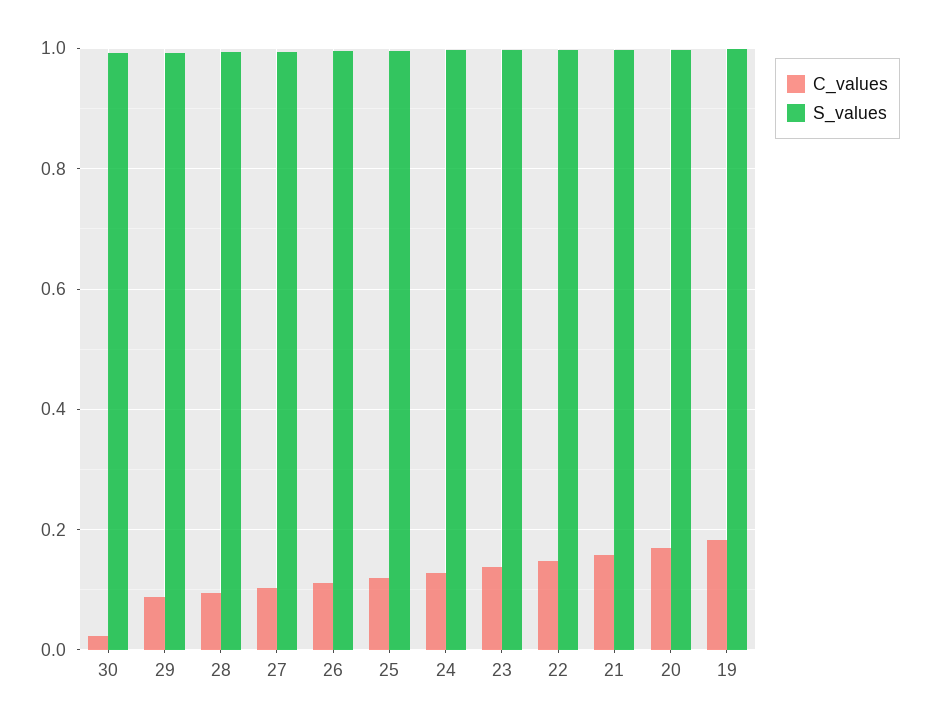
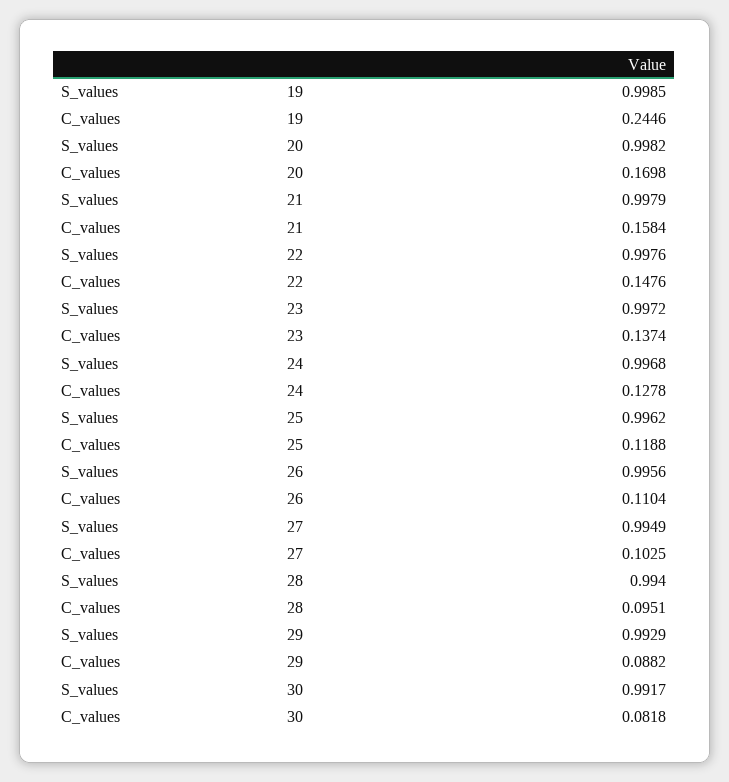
  {
    "C_values": {
-     "30": 0.02,
+     "30": 0.0818,
      "29": 0.0882,
      "28": 0.0951,
      "27": 0.1025,
      "26": 0.1104,
      "25": 0.1188,
      "24": 0.1278,
      "23": 0.1374,
      "22": 0.1476,
      "21": 0.1584,
      "20": 0.1698,
-     "19": 0.18
+     "19": 0.2446
    },
    "S_values": {
      "30": 0.9917,
      "29": 0.9929,
      "28": 0.994,
      "27": 0.9949,
      "26": 0.9956,
      "25": 0.9962,
      "24": 0.9968,
      "23": 0.9972,
      "22": 0.9976,
      "21": 0.9979,
      "20": 0.9982,
      "19": 0.9985
    }
  }

